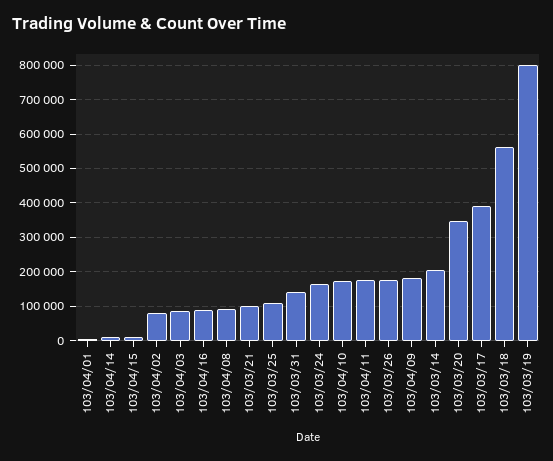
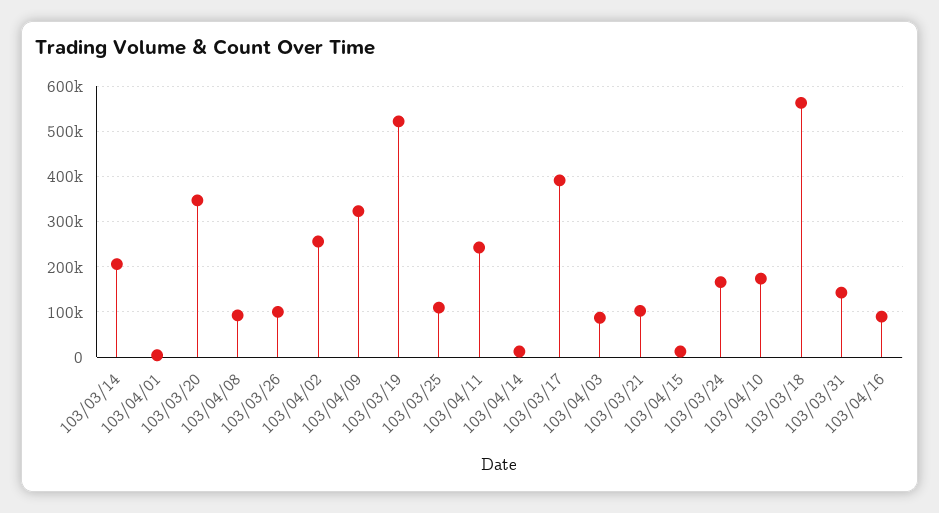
  {
    "103/04/01": 0,
    "103/04/14": 20000,
    "103/04/15": 20000,
-   "103/04/02": 80000,
+   "103/04/02": 260000,
    "103/04/03": 80000,
    "103/04/16": 80000,
    "103/04/08": 100000,
    "103/03/21": 100000,
    "103/03/25": 100000,
    "103/03/31": 140000,
    "103/03/24": 160000,
    "103/04/10": 180000,
-   "103/04/11": 180000,
+   "103/04/11": 240000,
-   "103/03/26": 180000,
+   "103/03/26": 100000,
-   "103/04/09": 180000,
+   "103/04/09": 320000,
    "103/03/14": 200000,
    "103/03/20": 340000,
    "103/03/17": 400000,
    "103/03/18": 560000,
-   "103/03/19": 800000
+   "103/03/19": 520000
  }

